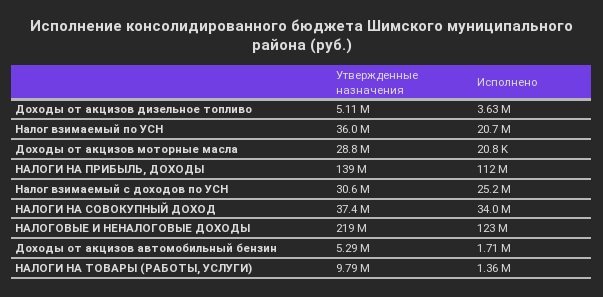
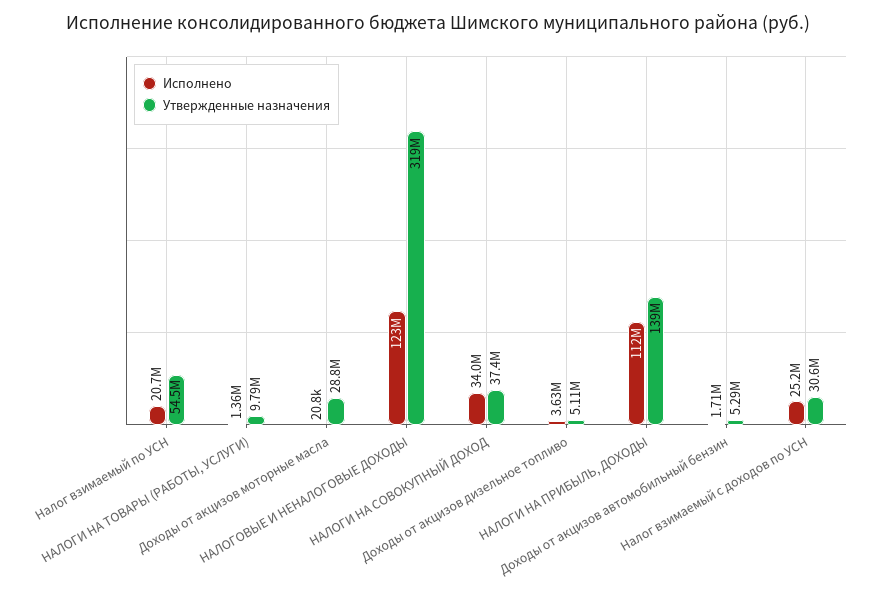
  {
    "Утвержденные назначения": {
      "Доходы от акцизов дизельное топливо": 5110000,
-     "Налог взимаемый по УСН": 36000000,
+     "Налог взимаемый по УСН": 54500000,
      "Доходы от акцизов моторные масла": 28800000,
      "НАЛОГИ НА ПРИБЫЛЬ, ДОХОДЫ": 139000000,
      "Налог взимаемый с доходов по УСН": 30600000,
      "НАЛОГИ НА СОВОКУПНЫЙ ДОХОД": 37400000,
-     "НАЛОГОВЫЕ И НЕНАЛОГОВЫЕ ДОХОДЫ": 219000000,
+     "НАЛОГОВЫЕ И НЕНАЛОГОВЫЕ ДОХОДЫ": 319000000,
      "Доходы от акцизов автомобильный бензин": 5290000,
      "НАЛОГИ НА ТОВАРЫ (РАБОТЫ, УСЛУГИ)": 9790000
    },
    "Исполнено": {
      "Доходы от акцизов дизельное топливо": 3630000,
      "Налог взимаемый по УСН": 20700000,
      "Доходы от акцизов моторные масла": 20800,
      "НАЛОГИ НА ПРИБЫЛЬ, ДОХОДЫ": 112000000,
      "Налог взимаемый с доходов по УСН": 25200000,
      "НАЛОГИ НА СОВОКУПНЫЙ ДОХОД": 34000000,
      "НАЛОГОВЫЕ И НЕНАЛОГОВЫЕ ДОХОДЫ": 123000000,
      "Доходы от акцизов автомобильный бензин": 1710000,
      "НАЛОГИ НА ТОВАРЫ (РАБОТЫ, УСЛУГИ)": 1360000
    }
  }

